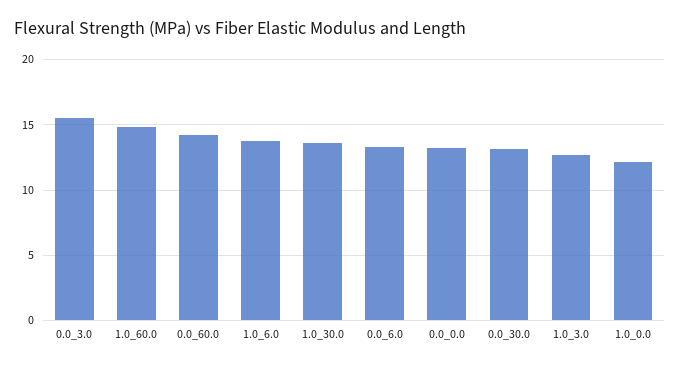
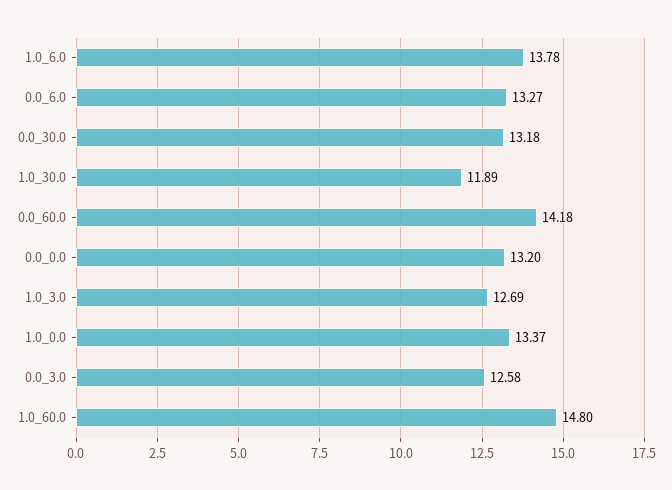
  {
-   "0.0_3.0": 15.5,
+   "0.0_3.0": 12.58,
    "1.0_60.0": 14.8,
    "0.0_60.0": 14.18,
    "1.0_6.0": 13.78,
-   "1.0_30.0": 13.5,
+   "1.0_30.0": 11.89,
    "0.0_6.0": 13.27,
    "0.0_0.0": 13.2,
    "0.0_30.0": 13.18,
    "1.0_3.0": 12.69,
-   "1.0_0.0": 12
+   "1.0_0.0": 13.37
  }

